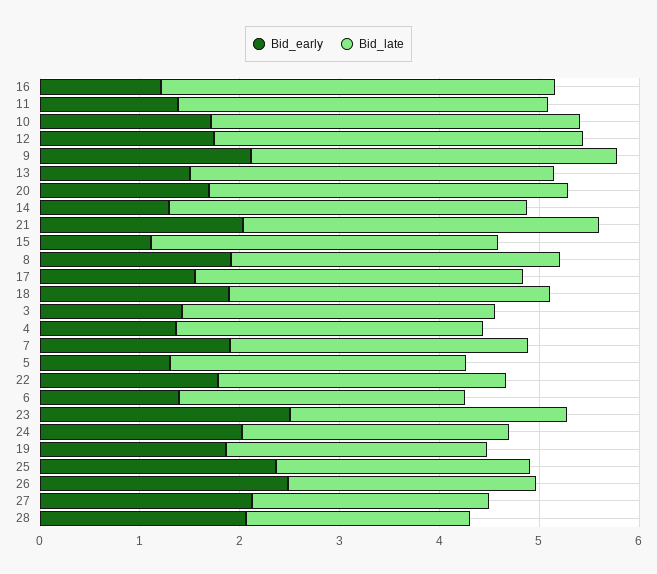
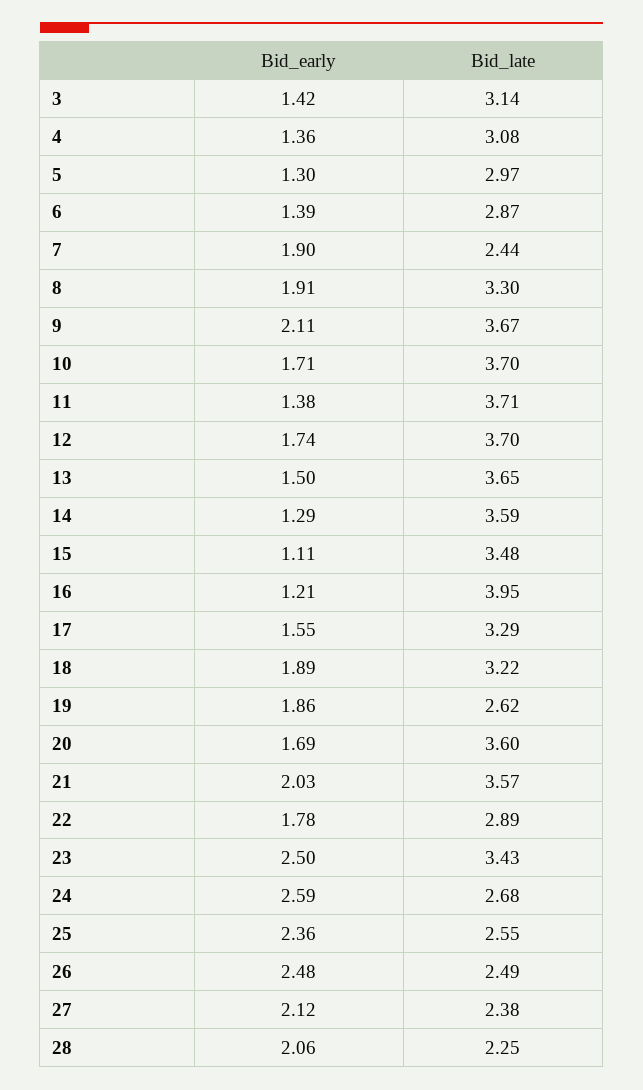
  {
    "Bid_early": {
      "16": 1.21,
      "11": 1.38,
      "10": 1.71,
      "12": 1.74,
      "9": 2.11,
      "13": 1.5,
      "20": 1.69,
      "14": 1.29,
      "21": 2.03,
      "15": 1.11,
      "8": 1.91,
      "17": 1.55,
      "18": 1.89,
      "3": 1.42,
      "4": 1.36,
      "7": 1.9,
      "5": 1.3,
      "22": 1.78,
      "6": 1.39,
      "23": 2.5,
-     "24": 2,
+     "24": 2.59,
      "19": 1.86,
      "25": 2.36,
      "26": 2.48,
      "27": 2.12,
      "28": 2.06
    },
    "Bid_late": {
      "16": 3.95,
      "11": 3.71,
      "10": 3.7,
      "12": 3.7,
      "9": 3.67,
      "13": 3.65,
      "20": 3.6,
      "14": 3.59,
      "21": 3.57,
      "15": 3.48,
      "8": 3.3,
      "17": 3.29,
      "18": 3.22,
      "3": 3.14,
      "4": 3.08,
-     "7": 3,
+     "7": 2.44,
      "5": 2.97,
      "22": 2.89,
      "6": 2.87,
-     "23": 2.8,
+     "23": 3.43,
      "24": 2.68,
      "19": 2.62,
      "25": 2.55,
      "26": 2.49,
      "27": 2.38,
      "28": 2.25
    }
  }

